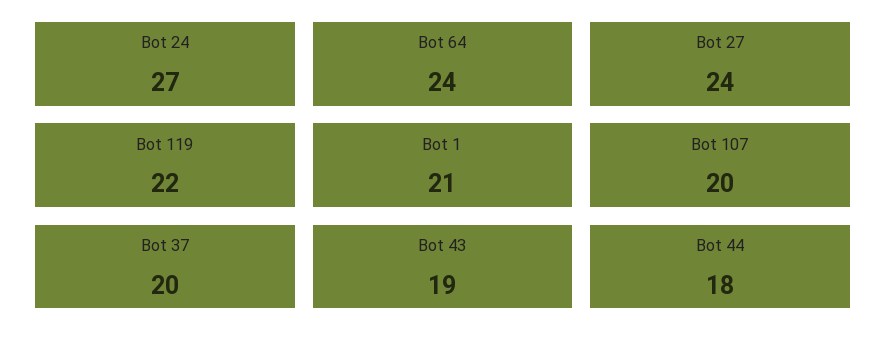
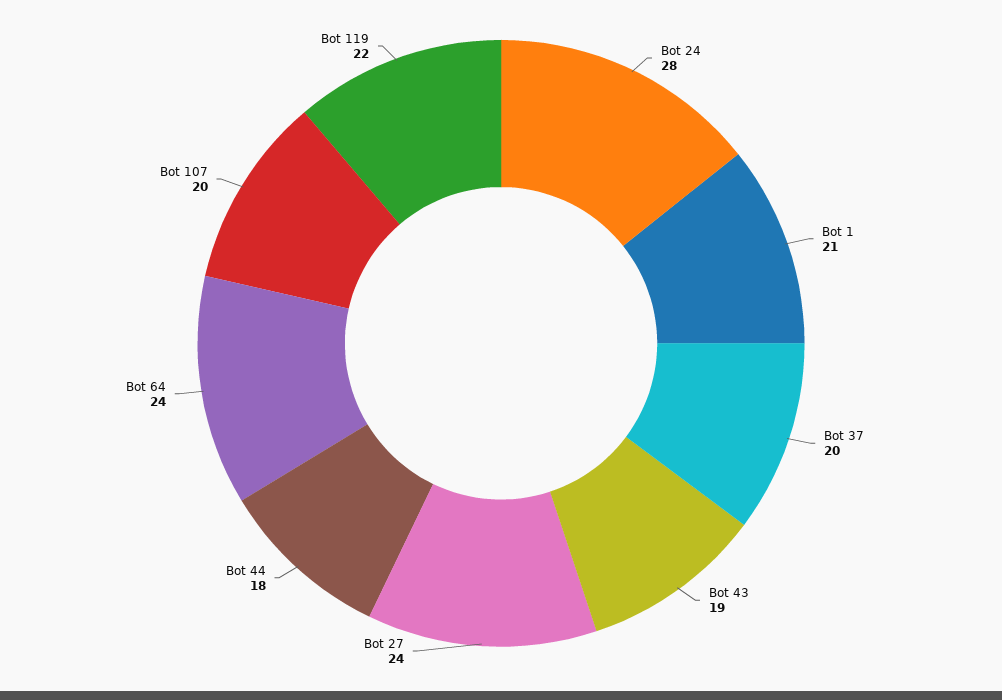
  {
-   "Bot 24": 27,
+   "Bot 24": 28,
    "Bot 64": 24,
    "Bot 27": 24,
    "Bot 119": 22,
    "Bot 1": 21,
    "Bot 107": 20,
    "Bot 37": 20,
    "Bot 43": 19,
    "Bot 44": 18
  }

